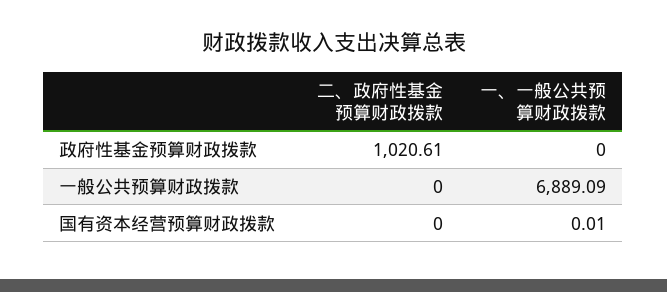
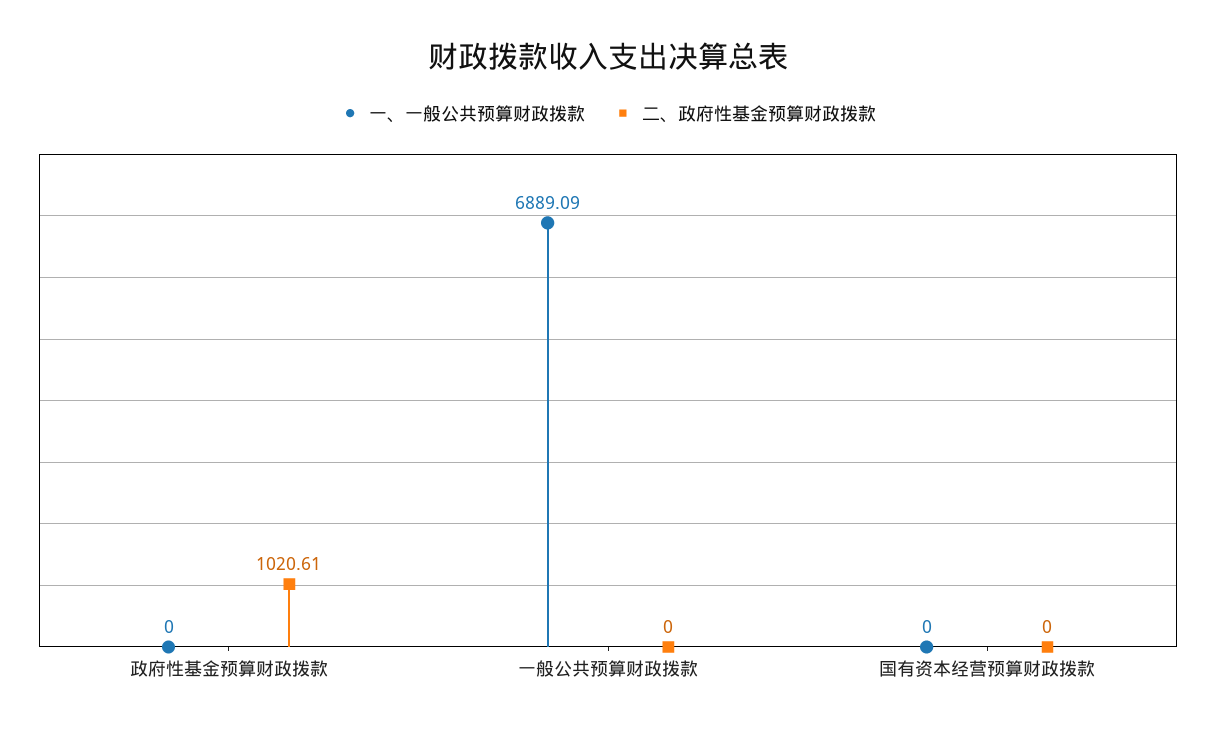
  {
    "二、政府性基金预算财政拨款": {
      "政府性基金预算财政拨款": 1020.61,
      "一般公共预算财政拨款": 0,
      "国有资本经营预算财政拨款": 0
    },
    "一、一般公共预算财政拨款": {
      "政府性基金预算财政拨款": 0,
      "一般公共预算财政拨款": 6889.09,
-     "国有资本经营预算财政拨款": 0.01
+     "国有资本经营预算财政拨款": 0
    }
  }

